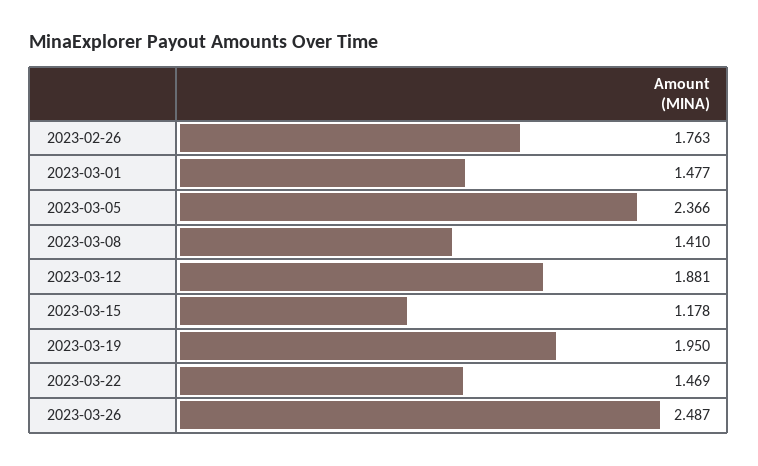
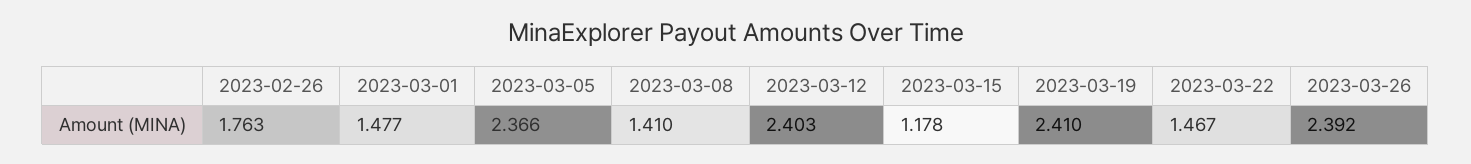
  {
    "2023-02-26": 1.763,
    "2023-03-01": 1.477,
    "2023-03-05": 2.366,
    "2023-03-08": 1.41,
-   "2023-03-12": 1.881,
+   "2023-03-12": 2.403,
    "2023-03-15": 1.178,
-   "2023-03-19": 1.95,
+   "2023-03-19": 2.41,
-   "2023-03-22": 1.469,
+   "2023-03-22": 1.467,
-   "2023-03-26": 2.487
+   "2023-03-26": 2.392
  }

